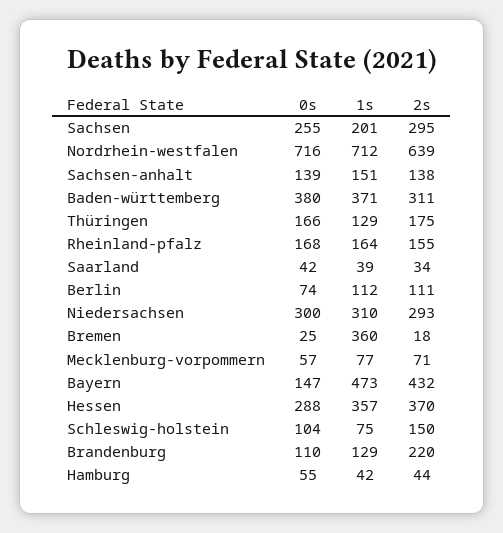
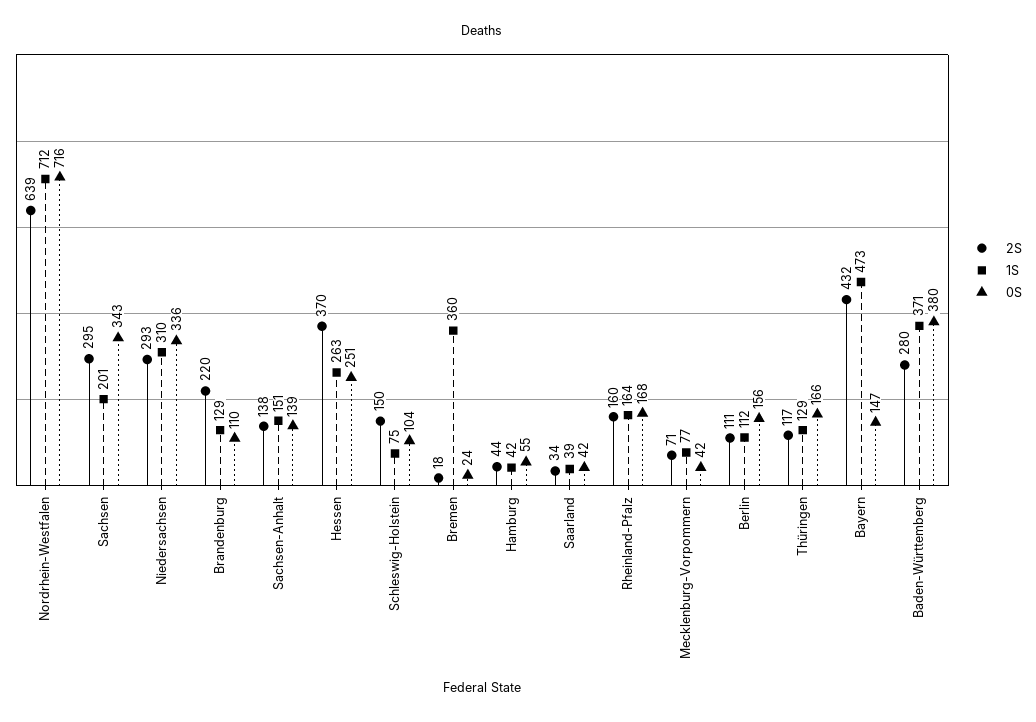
  {
    "0s": {
-     "Sachsen": 255,
+     "Sachsen": 343,
      "Nordrhein-westfalen": 716,
      "Sachsen-anhalt": 139,
      "Baden-württemberg": 380,
      "Thüringen": 166,
      "Rheinland-pfalz": 168,
      "Saarland": 42,
-     "Berlin": 74,
+     "Berlin": 156,
-     "Niedersachsen": 300,
+     "Niedersachsen": 336,
-     "Bremen": 25,
+     "Bremen": 24,
-     "Mecklenburg-vorpommern": 57,
+     "Mecklenburg-vorpommern": 42,
      "Bayern": 147,
-     "Hessen": 288,
+     "Hessen": 251,
      "Schleswig-holstein": 104,
      "Brandenburg": 110,
      "Hamburg": 55
    },
    "1s": {
      "Sachsen": 201,
      "Nordrhein-westfalen": 712,
      "Sachsen-anhalt": 151,
      "Baden-württemberg": 371,
      "Thüringen": 129,
      "Rheinland-pfalz": 164,
      "Saarland": 39,
      "Berlin": 112,
      "Niedersachsen": 310,
      "Bremen": 360,
      "Mecklenburg-vorpommern": 77,
      "Bayern": 473,
-     "Hessen": 357,
+     "Hessen": 263,
      "Schleswig-holstein": 75,
      "Brandenburg": 129,
      "Hamburg": 42
    },
    "2s": {
      "Sachsen": 295,
      "Nordrhein-westfalen": 639,
      "Sachsen-anhalt": 138,
-     "Baden-württemberg": 311,
+     "Baden-württemberg": 280,
-     "Thüringen": 175,
+     "Thüringen": 117,
-     "Rheinland-pfalz": 155,
+     "Rheinland-pfalz": 160,
      "Saarland": 34,
      "Berlin": 111,
      "Niedersachsen": 293,
      "Bremen": 18,
      "Mecklenburg-vorpommern": 71,
      "Bayern": 432,
      "Hessen": 370,
      "Schleswig-holstein": 150,
      "Brandenburg": 220,
      "Hamburg": 44
    }
  }

